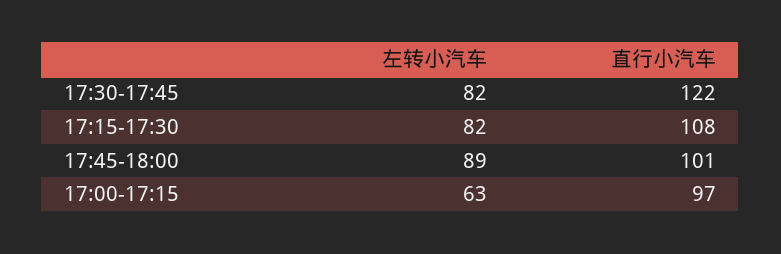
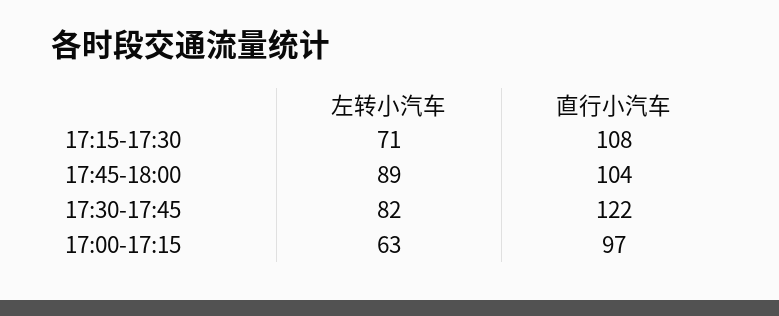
  {
    "左转小汽车": {
      "17:30-17:45": 82,
-     "17:15-17:30": 82,
+     "17:15-17:30": 71,
      "17:45-18:00": 89,
      "17:00-17:15": 63
    },
    "直行小汽车": {
      "17:30-17:45": 122,
      "17:15-17:30": 108,
-     "17:45-18:00": 101,
+     "17:45-18:00": 104,
      "17:00-17:15": 97
    }
  }

